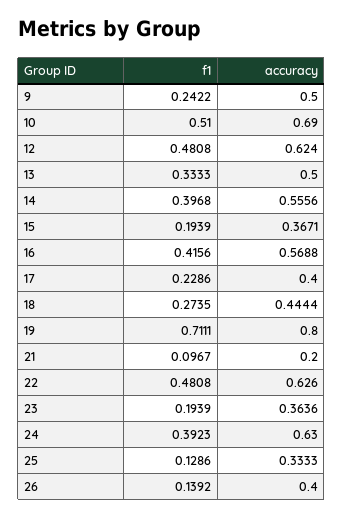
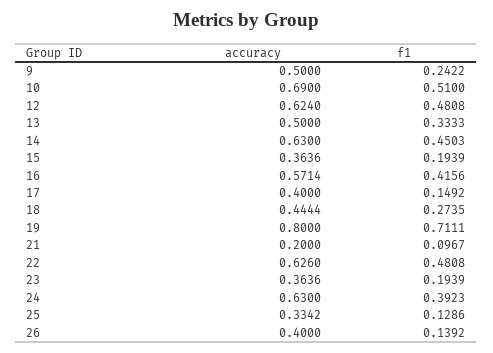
  {
    "f1": {
      "9": 0.2422,
      "10": 0.51,
      "12": 0.4808,
      "13": 0.3333,
-     "14": 0.3968,
+     "14": 0.4503,
      "15": 0.1939,
      "16": 0.4156,
-     "17": 0.2286,
+     "17": 0.1492,
      "18": 0.2735,
      "19": 0.7111,
      "21": 0.0967,
      "22": 0.4808,
      "23": 0.1939,
      "24": 0.3923,
      "25": 0.1286,
      "26": 0.1392
    },
    "accuracy": {
      "9": 0.5,
      "10": 0.69,
      "12": 0.624,
      "13": 0.5,
-     "14": 0.5556,
+     "14": 0.63,
-     "15": 0.3671,
+     "15": 0.3636,
-     "16": 0.5688,
+     "16": 0.5714,
      "17": 0.4,
      "18": 0.4444,
      "19": 0.8,
      "21": 0.2,
      "22": 0.626,
      "23": 0.3636,
      "24": 0.63,
-     "25": 0.3333,
+     "25": 0.3342,
      "26": 0.4
    }
  }

